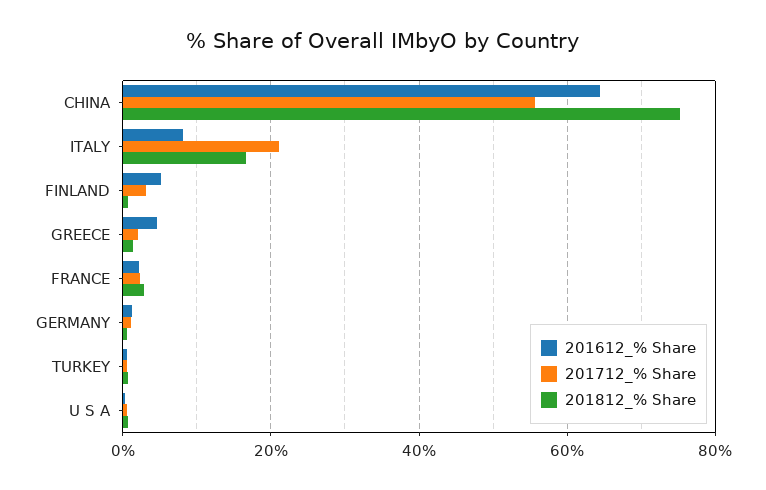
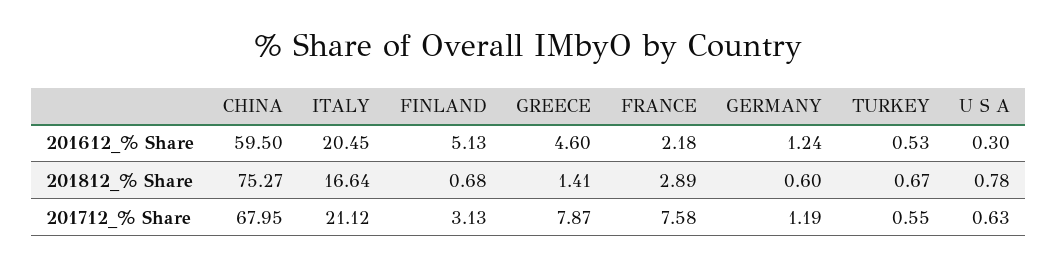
  {
    "201612_% Share": {
-     "CHINA": 64,
+     "CHINA": 59.5,
-     "ITALY": 8,
+     "ITALY": 20.45,
      "FINLAND": 5.13,
      "GREECE": 4.6,
      "FRANCE": 2.18,
      "GERMANY": 1.24,
      "TURKEY": 0.53,
      "U S A": 0.3
    },
    "201712_% Share": {
-     "CHINA": 56,
+     "CHINA": 67.95,
      "ITALY": 21.12,
      "FINLAND": 3.13,
-     "GREECE": 2,
+     "GREECE": 7.87,
-     "FRANCE": 2,
+     "FRANCE": 7.58,
      "GERMANY": 1.19,
      "TURKEY": 0.55,
      "U S A": 0.63
    },
    "201812_% Share": {
      "CHINA": 75.27,
      "ITALY": 16.64,
      "FINLAND": 0.68,
      "GREECE": 1.41,
      "FRANCE": 2.89,
      "GERMANY": 0.6,
      "TURKEY": 0.67,
      "U S A": 0.78
    }
  }

